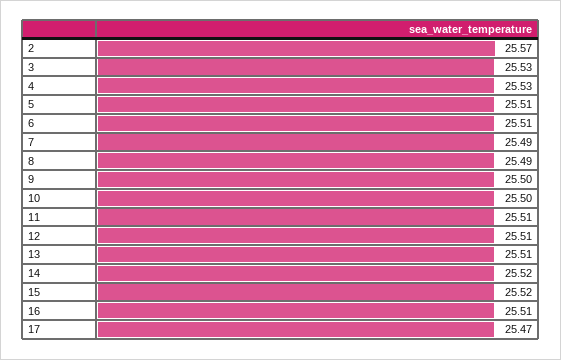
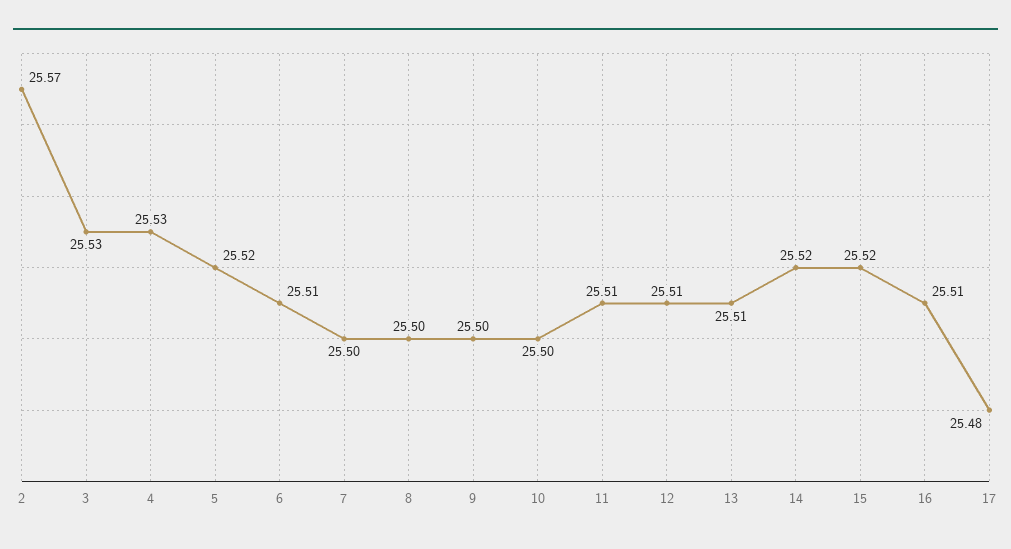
  {
    "2": 25.57,
    "3": 25.53,
    "4": 25.53,
-   "5": 25.51,
+   "5": 25.52,
    "6": 25.51,
-   "7": 25.49,
+   "7": 25.5,
-   "8": 25.49,
+   "8": 25.5,
    "9": 25.5,
    "10": 25.5,
    "11": 25.51,
    "12": 25.51,
    "13": 25.51,
    "14": 25.52,
    "15": 25.52,
    "16": 25.51,
-   "17": 25.47
+   "17": 25.48
  }

